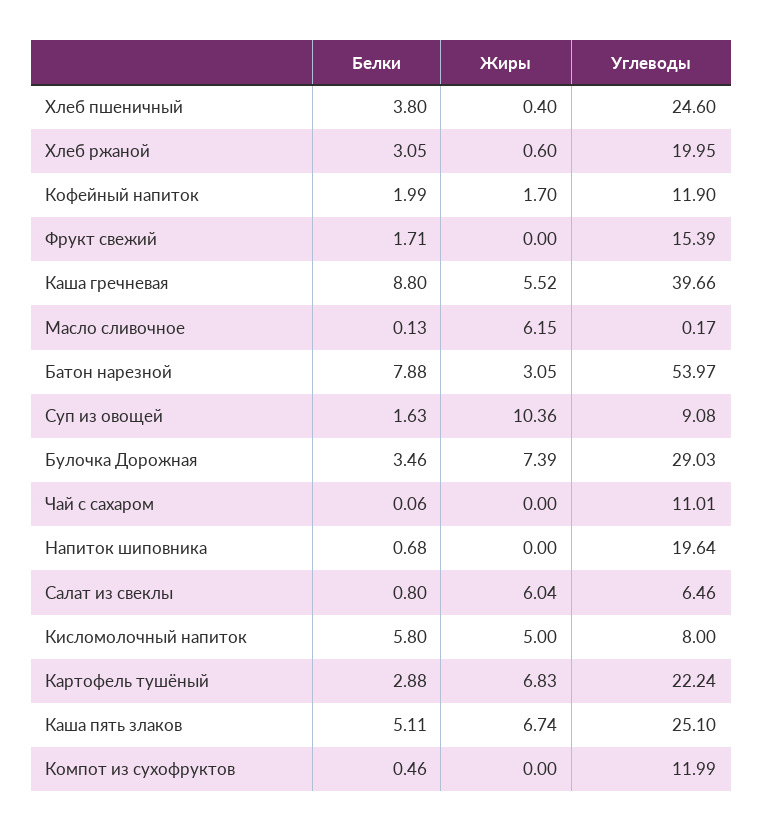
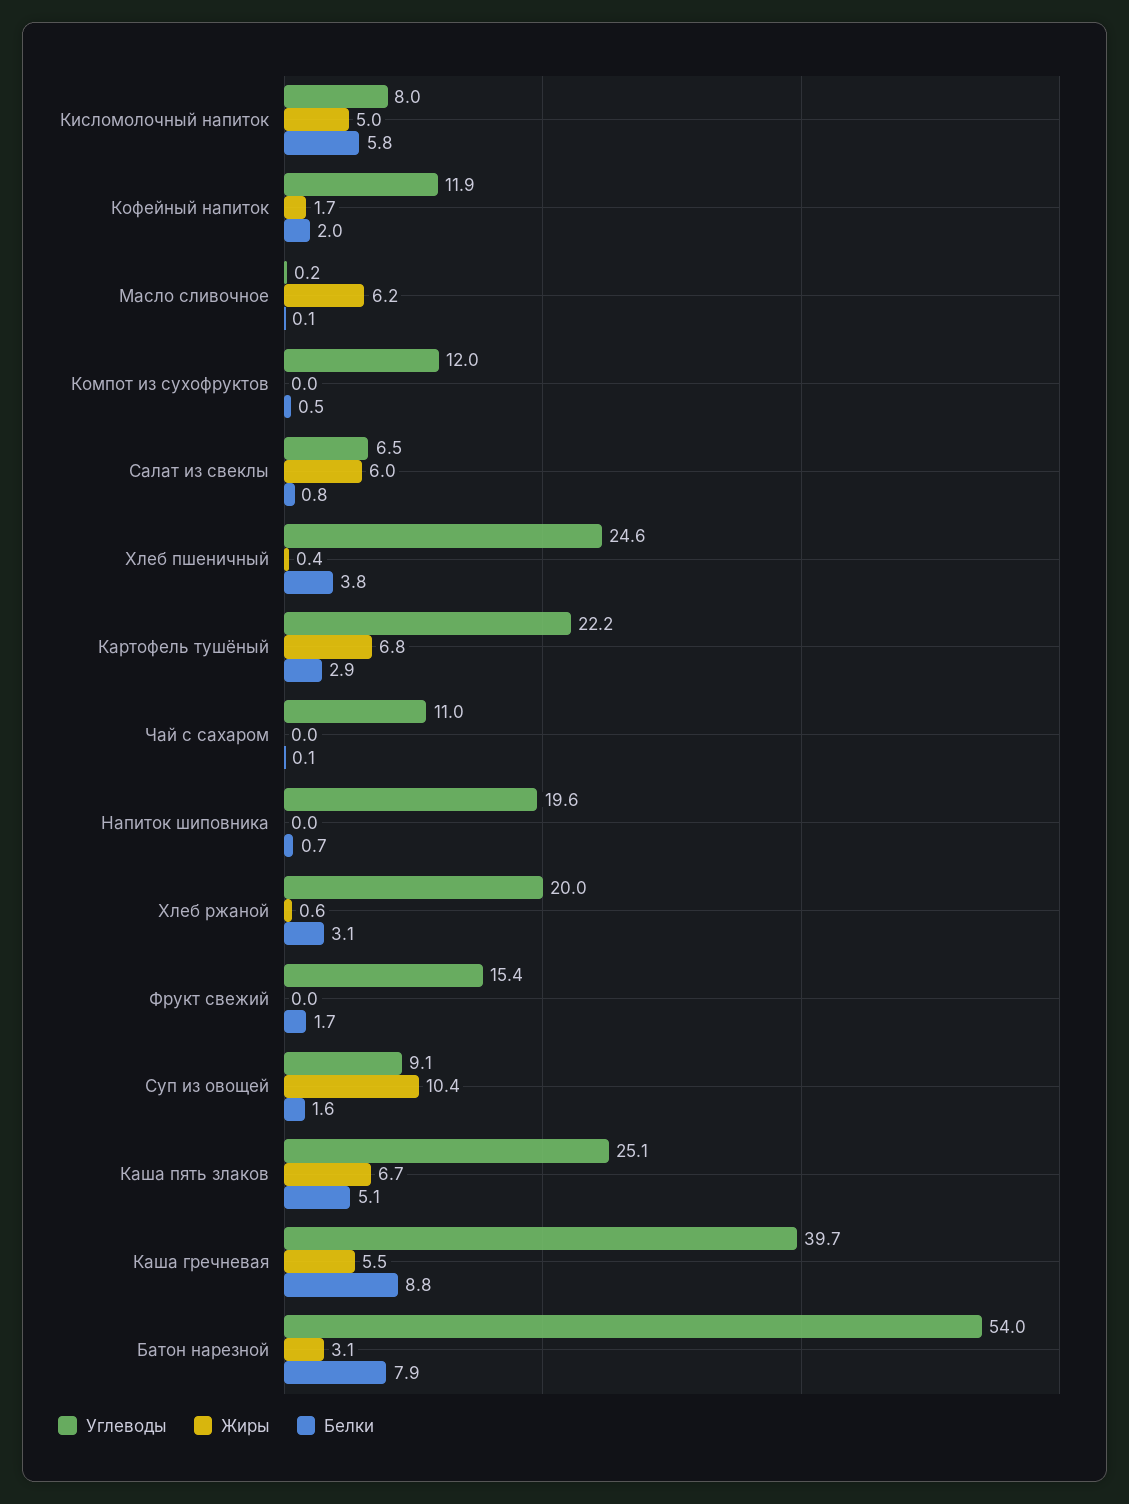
  {
    "Белки": {
      "Хлеб пшеничный": 3.8,
      "Хлеб ржаной": 3.05,
      "Кофейный напиток": 1.99,
      "Фрукт свежий": 1.71,
      "Каша гречневая": 8.8,
      "Масло сливочное": 0.13,
      "Батон нарезной": 7.88,
      "Суп из овощей": 1.63,
-     "Булочка Дорожная": 3.46,
      "Чай с сахаром": 0.06,
      "Напиток шиповника": 0.68,
      "Салат из свеклы": 0.8,
      "Кисломолочный напиток": 5.8,
      "Картофель тушёный": 2.88,
      "Каша пять злаков": 5.11,
      "Компот из сухофруктов": 0.46
    },
    "Жиры": {
      "Хлеб пшеничный": 0.4,
      "Хлеб ржаной": 0.6,
      "Кофейный напиток": 1.7,
      "Фрукт свежий": 0,
      "Каша гречневая": 5.52,
      "Масло сливочное": 6.15,
      "Батон нарезной": 3.05,
      "Суп из овощей": 10.36,
-     "Булочка Дорожная": 7.39,
      "Чай с сахаром": 0,
      "Напиток шиповника": 0,
      "Салат из свеклы": 6.04,
      "Кисломолочный напиток": 5,
      "Картофель тушёный": 6.83,
      "Каша пять злаков": 6.74,
      "Компот из сухофруктов": 0
    },
    "Углеводы": {
      "Хлеб пшеничный": 24.6,
      "Хлеб ржаной": 19.95,
      "Кофейный напиток": 11.9,
      "Фрукт свежий": 15.39,
      "Каша гречневая": 39.66,
      "Масло сливочное": 0.17,
      "Батон нарезной": 53.97,
      "Суп из овощей": 9.08,
-     "Булочка Дорожная": 29.03,
      "Чай с сахаром": 11.01,
      "Напиток шиповника": 19.64,
      "Салат из свеклы": 6.46,
      "Кисломолочный напиток": 8,
      "Картофель тушёный": 22.24,
      "Каша пять злаков": 25.1,
      "Компот из сухофруктов": 11.99
    }
  }

